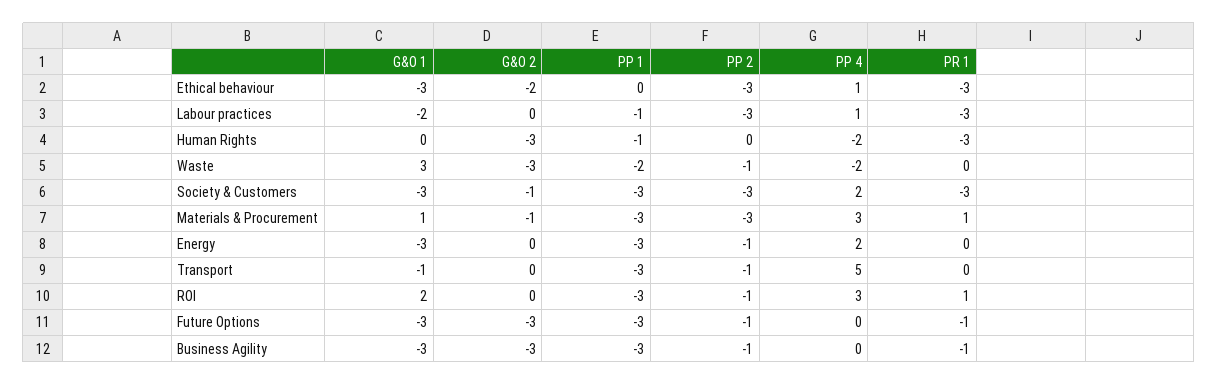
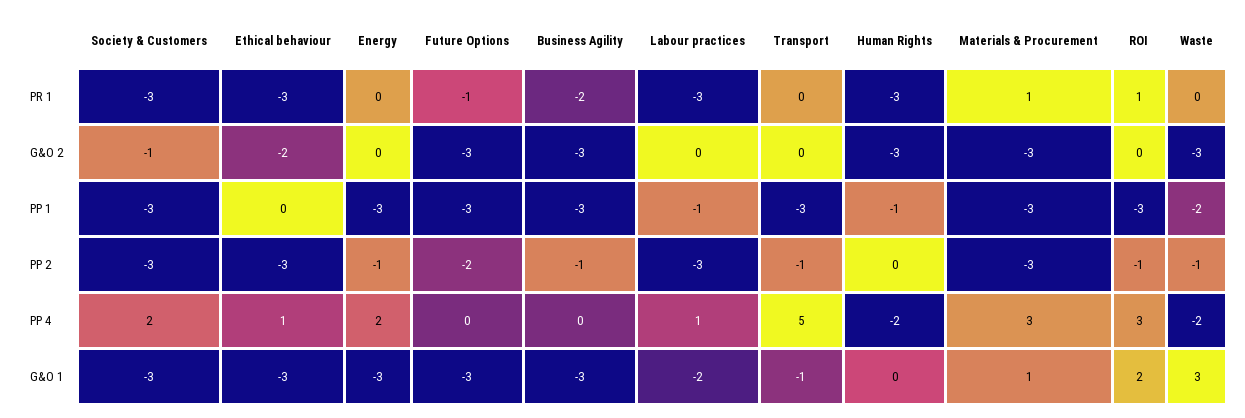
  {
    "G&O 1": {
      "Ethical behaviour": -3,
      "Labour practices": -2,
      "Human Rights": 0,
      "Waste": 3,
      "Society & Customers": -3,
      "Materials & Procurement": 1,
      "Energy": -3,
      "Transport": -1,
      "ROI": 2,
      "Future Options": -3,
      "Business Agility": -3
    },
    "G&O 2": {
      "Ethical behaviour": -2,
      "Labour practices": 0,
      "Human Rights": -3,
      "Waste": -3,
      "Society & Customers": -1,
-     "Materials & Procurement": -1,
+     "Materials & Procurement": -3,
      "Energy": 0,
      "Transport": 0,
      "ROI": 0,
      "Future Options": -3,
      "Business Agility": -3
    },
    "PP 1": {
      "Ethical behaviour": 0,
      "Labour practices": -1,
      "Human Rights": -1,
      "Waste": -2,
      "Society & Customers": -3,
      "Materials & Procurement": -3,
      "Energy": -3,
      "Transport": -3,
      "ROI": -3,
      "Future Options": -3,
      "Business Agility": -3
    },
    "PP 2": {
      "Ethical behaviour": -3,
      "Labour practices": -3,
      "Human Rights": 0,
      "Waste": -1,
      "Society & Customers": -3,
      "Materials & Procurement": -3,
      "Energy": -1,
      "Transport": -1,
      "ROI": -1,
-     "Future Options": -1,
+     "Future Options": -2,
      "Business Agility": -1
    },
    "PP 4": {
      "Ethical behaviour": 1,
      "Labour practices": 1,
      "Human Rights": -2,
      "Waste": -2,
      "Society & Customers": 2,
      "Materials & Procurement": 3,
      "Energy": 2,
      "Transport": 5,
      "ROI": 3,
      "Future Options": 0,
      "Business Agility": 0
    },
    "PR 1": {
      "Ethical behaviour": -3,
      "Labour practices": -3,
      "Human Rights": -3,
      "Waste": 0,
      "Society & Customers": -3,
      "Materials & Procurement": 1,
      "Energy": 0,
      "Transport": 0,
      "ROI": 1,
      "Future Options": -1,
-     "Business Agility": -1
+     "Business Agility": -2
    }
  }

